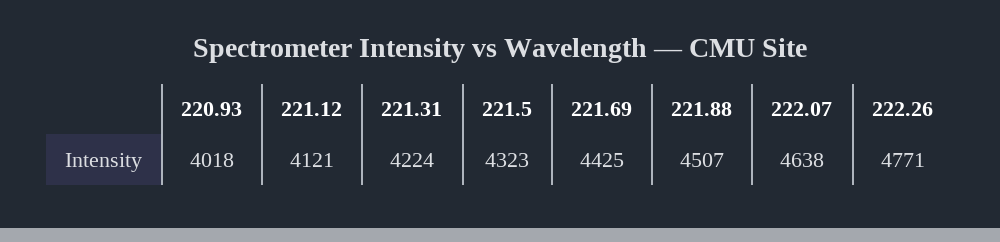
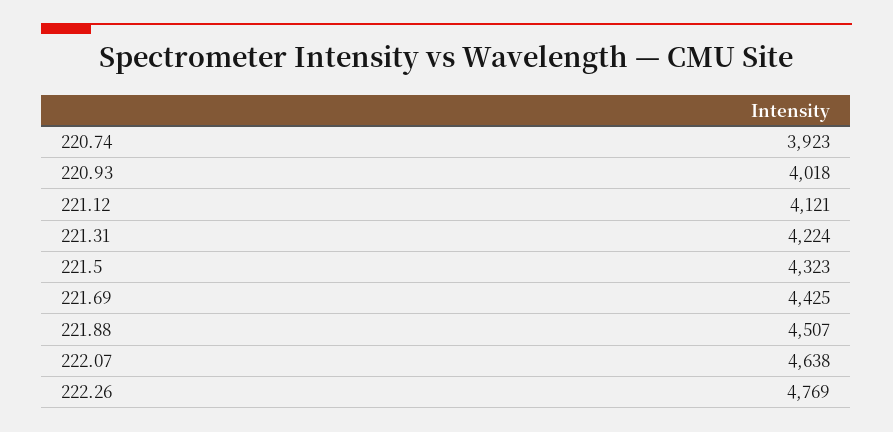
  {
    "220.93": 4018,
    "221.12": 4121,
    "221.31": 4224,
    "221.5": 4323,
    "221.69": 4425,
    "221.88": 4507,
    "222.07": 4638,
-   "222.26": 4771
+   "222.26": 4769,
+   "220.74": 3923
  }

